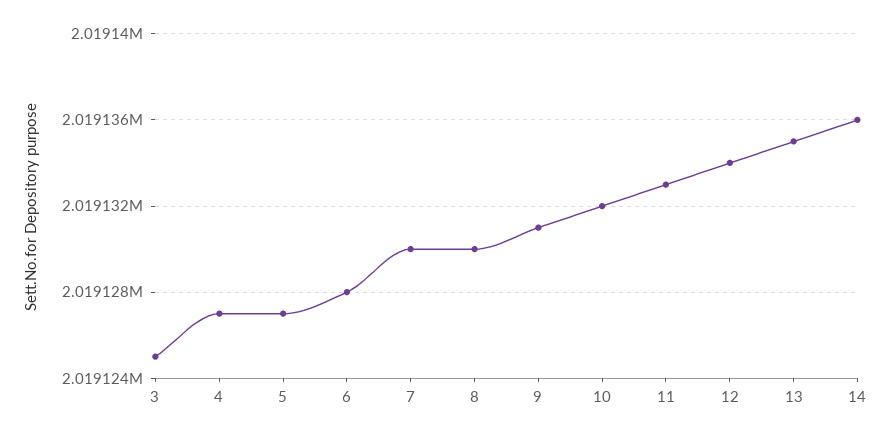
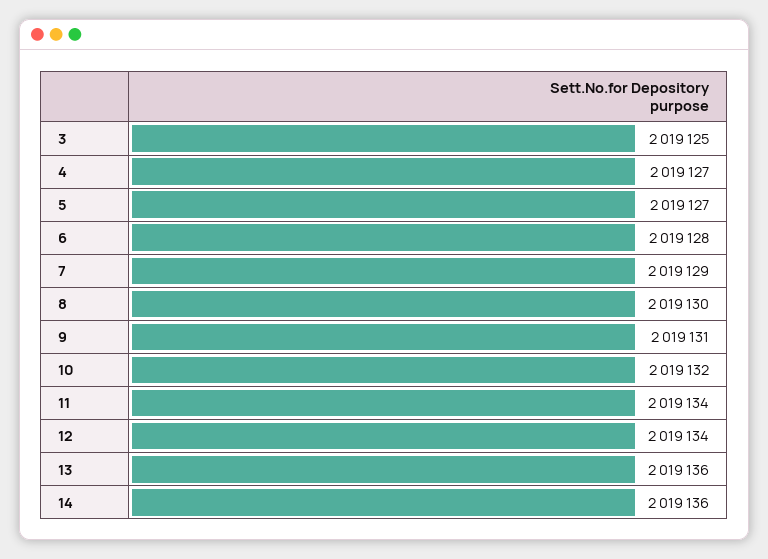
  {
    "3": 2019125,
    "4": 2019127,
    "5": 2019127,
    "6": 2019128,
-   "7": 2019130,
+   "7": 2019129,
    "8": 2019130,
    "9": 2019131,
    "10": 2019132,
-   "11": 2019133,
+   "11": 2019134,
    "12": 2019134,
-   "13": 2019135,
+   "13": 2019136,
    "14": 2019136
  }

